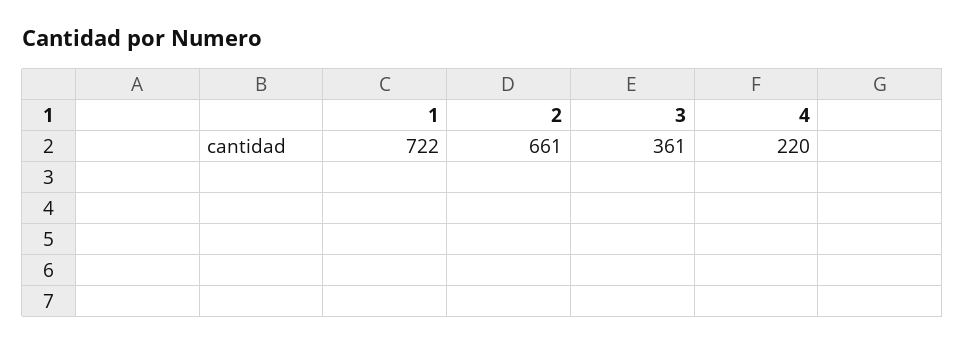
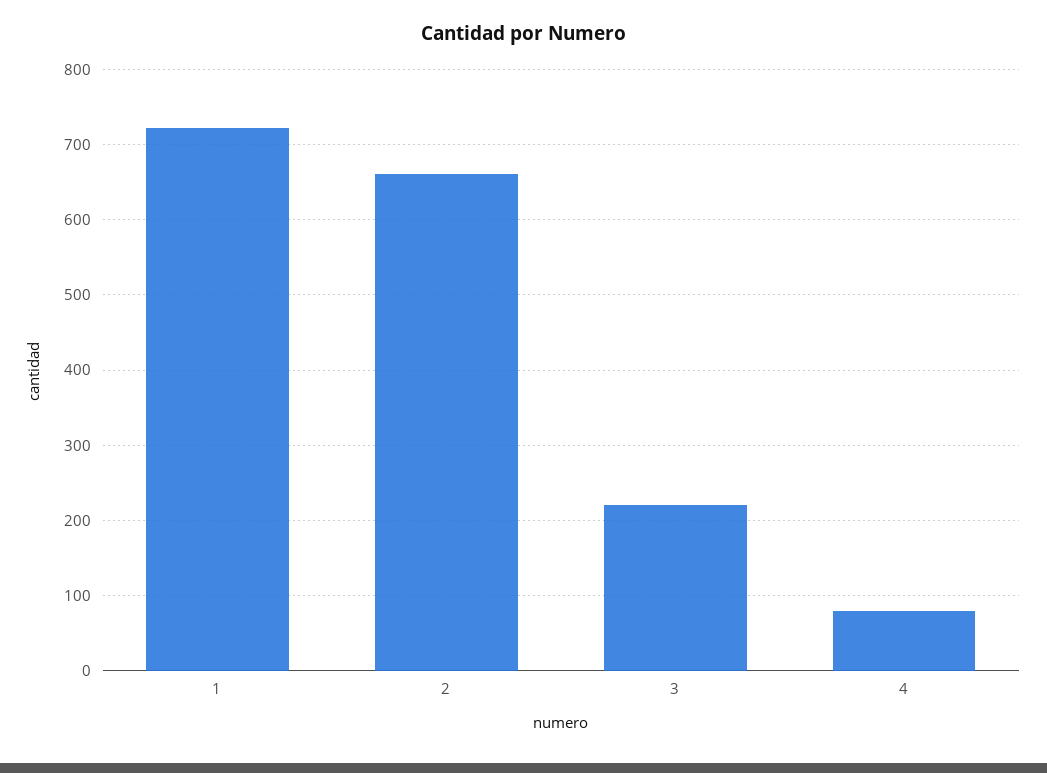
  {
    "1": 722,
    "2": 661,
-   "3": 361,
+   "3": 220,
-   "4": 220
+   "4": 80
  }

